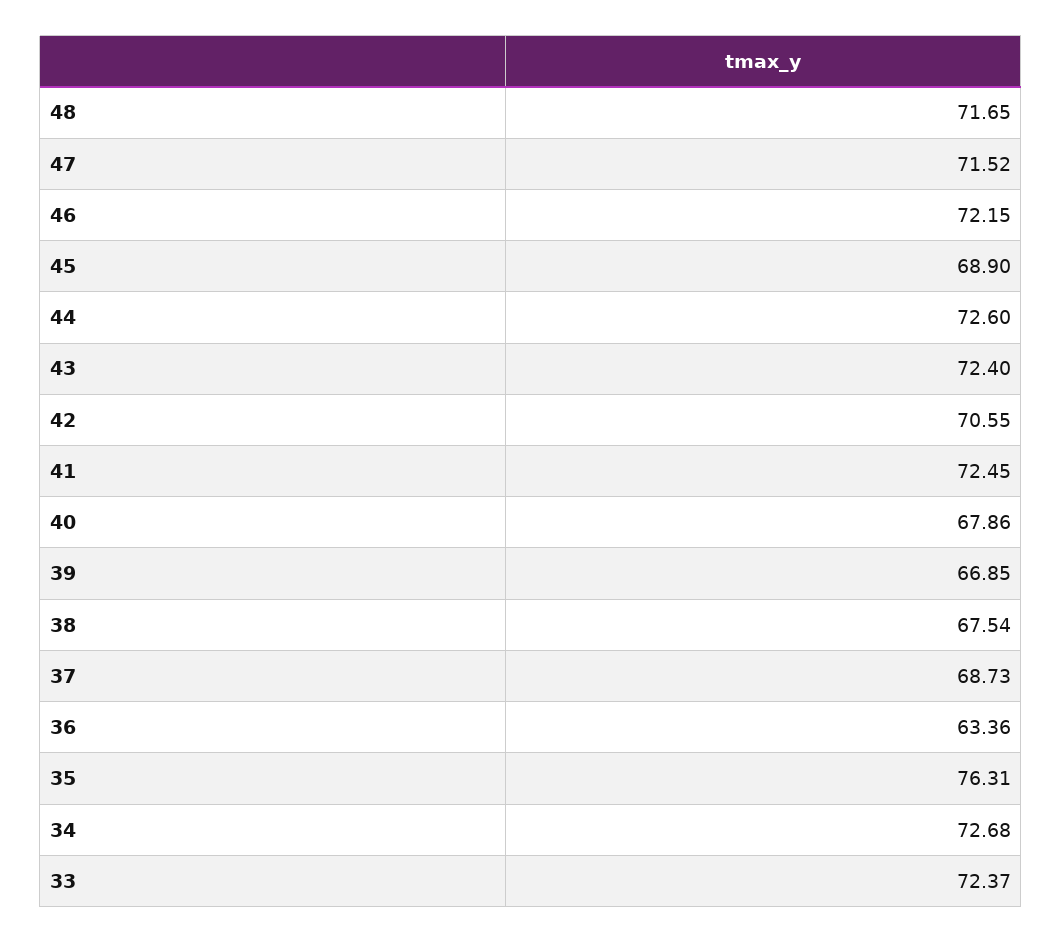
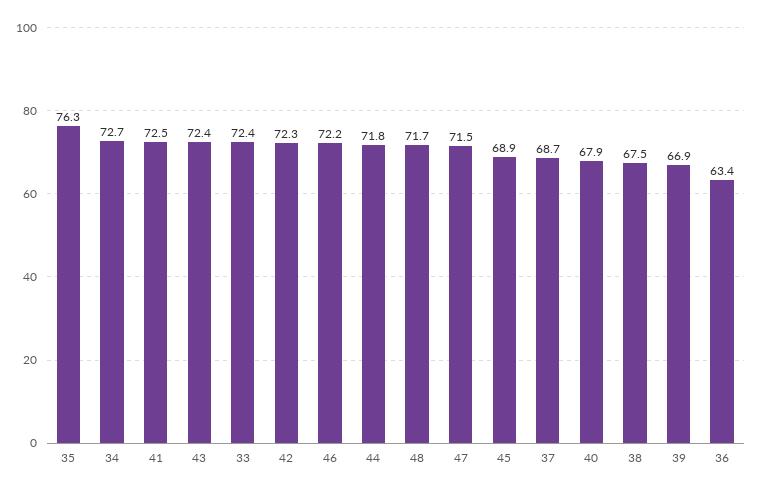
  {
    "48": 71.65,
    "47": 71.52,
    "46": 72.15,
    "45": 68.9,
-   "44": 72.6,
+   "44": 71.8,
    "43": 72.4,
-   "42": 70.55,
+   "42": 72.3,
    "41": 72.45,
    "40": 67.86,
    "39": 66.85,
    "38": 67.54,
    "37": 68.73,
    "36": 63.36,
    "35": 76.31,
    "34": 72.68,
    "33": 72.37
  }

